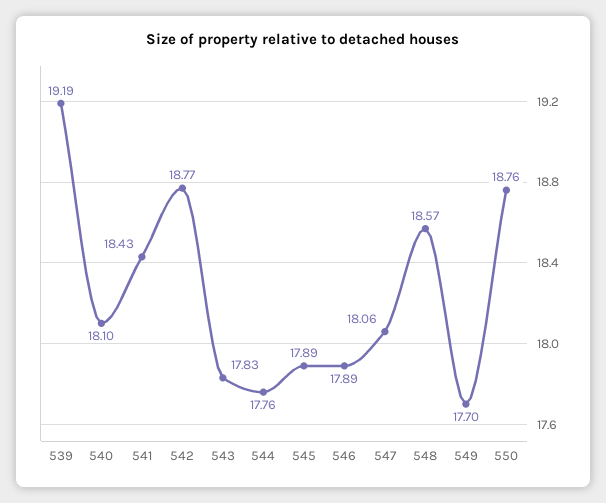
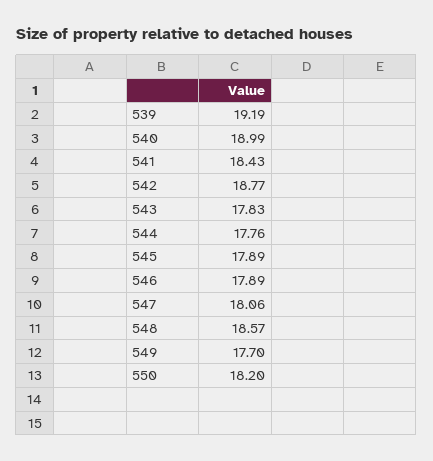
  {
    "539": 19.19,
-   "540": 18.1,
+   "540": 18.99,
    "541": 18.43,
    "542": 18.77,
    "543": 17.83,
    "544": 17.76,
    "545": 17.89,
    "546": 17.89,
    "547": 18.06,
    "548": 18.57,
    "549": 17.7,
-   "550": 18.76
+   "550": 18.2
  }

